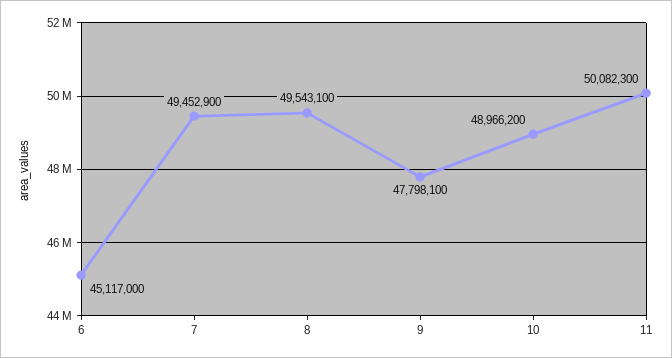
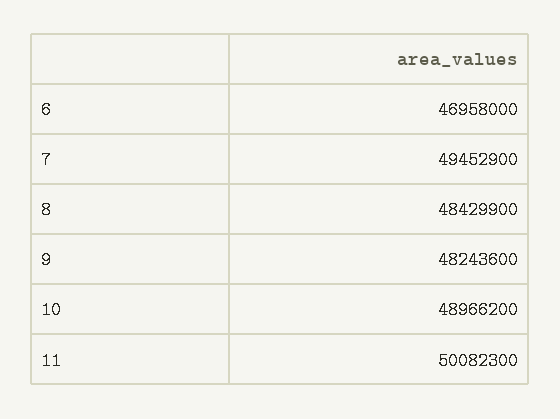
  {
-   "6": 45117000,
+   "6": 46958000,
    "7": 49452900,
-   "8": 49543100,
+   "8": 48429900,
-   "9": 47798100,
+   "9": 48243600,
    "10": 48966200,
    "11": 50082300
  }

